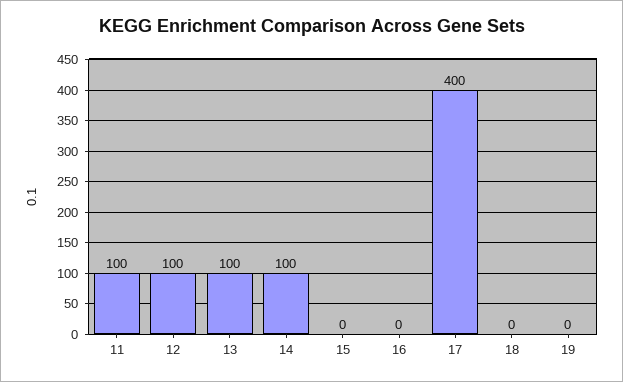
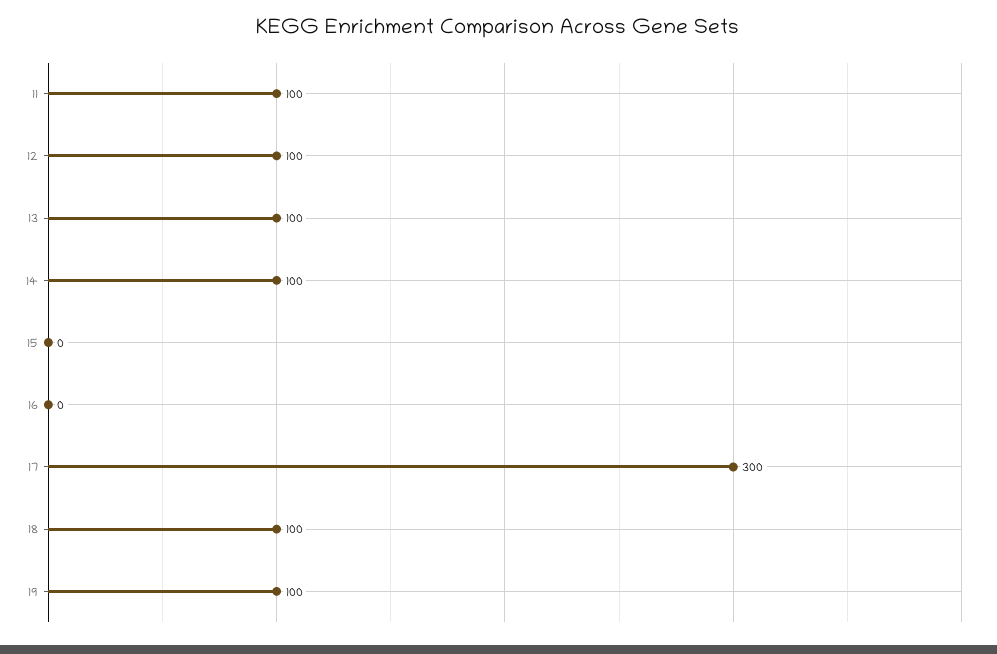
  {
    "11": 100,
    "12": 100,
    "13": 100,
    "14": 100,
    "15": 0,
    "16": 0,
-   "17": 400,
+   "17": 300,
-   "18": 0,
+   "18": 100,
-   "19": 0
+   "19": 100
  }

